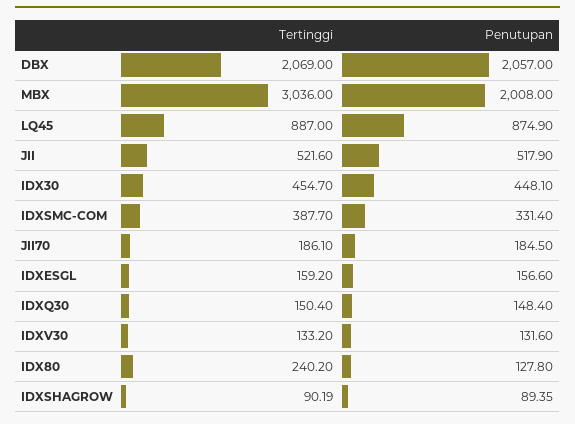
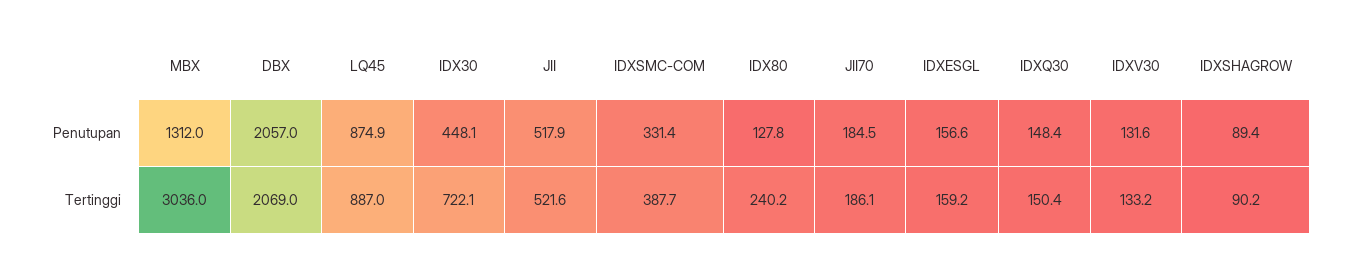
  {
    "Tertinggi": {
      "DBX": 2069,
      "MBX": 3036,
      "LQ45": 887,
      "JII": 521.6,
-     "IDX30": 454.7,
+     "IDX30": 722.1,
      "IDXSMC-COM": 387.7,
      "JII70": 186.1,
      "IDXESGL": 159.2,
      "IDXQ30": 150.4,
      "IDXV30": 133.2,
      "IDX80": 240.2,
      "IDXSHAGROW": 90.19
    },
    "Penutupan": {
      "DBX": 2057,
-     "MBX": 2008,
+     "MBX": 1312,
      "LQ45": 874.9,
      "JII": 517.9,
      "IDX30": 448.1,
      "IDXSMC-COM": 331.4,
      "JII70": 184.5,
      "IDXESGL": 156.6,
      "IDXQ30": 148.4,
      "IDXV30": 131.6,
      "IDX80": 127.8,
      "IDXSHAGROW": 89.35
    }
  }

